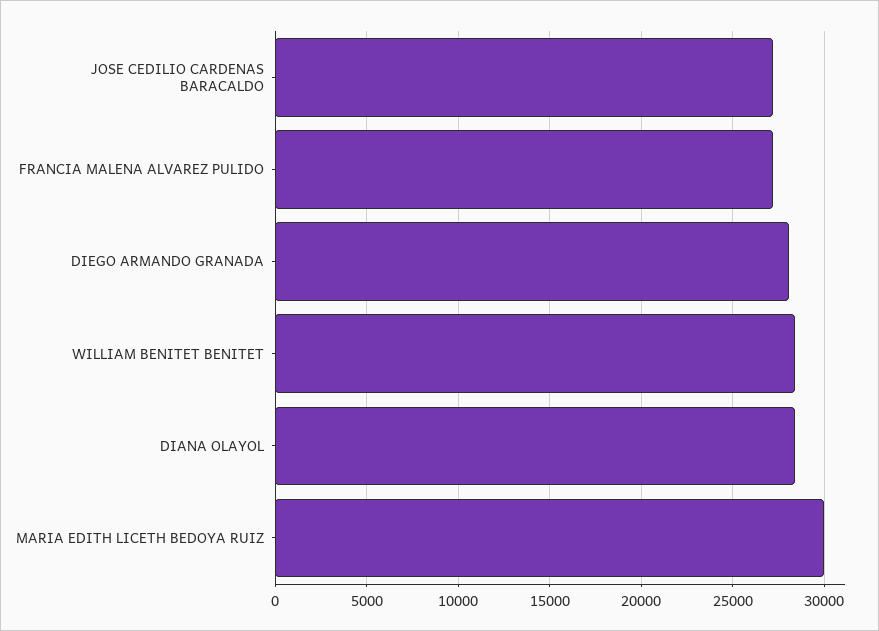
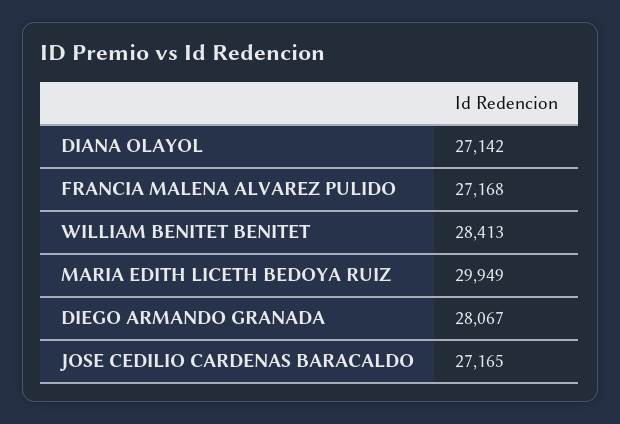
  {
    "JOSE CEDILIO CARDENAS BARACALDO": 27165,
    "FRANCIA MALENA ALVAREZ PULIDO": 27168,
    "DIEGO ARMANDO GRANADA": 28067,
    "WILLIAM BENITET BENITET": 28413,
-   "DIANA OLAYOL": 28500,
+   "DIANA OLAYOL": 27142,
    "MARIA EDITH LICETH BEDOYA RUIZ": 29949
  }

